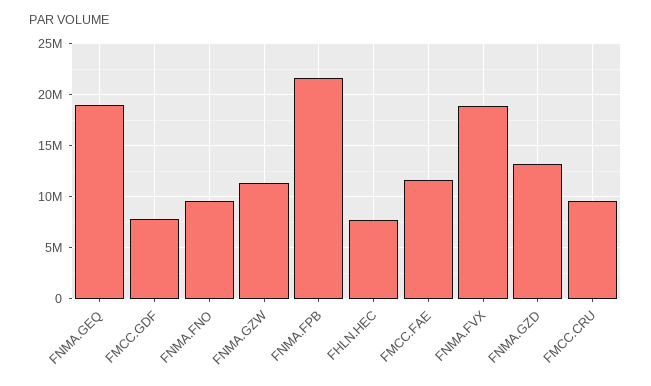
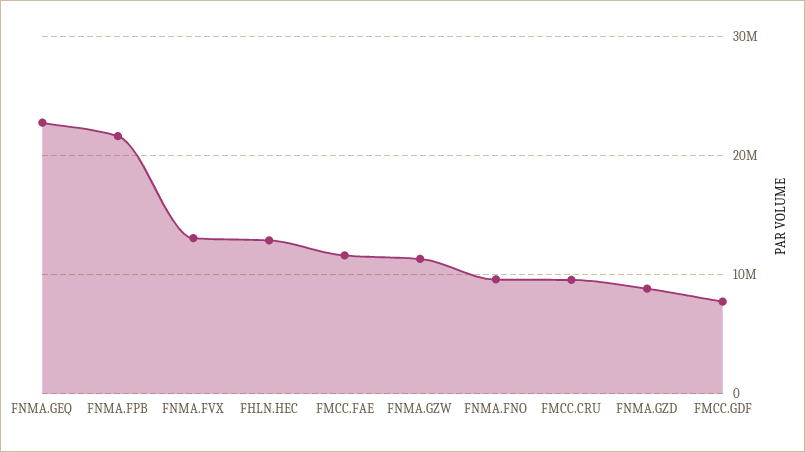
  {
-   "FNMA.GEQ": 19000000,
+   "FNMA.GEQ": 23000000,
    "FMCC.GDF": 8000000,
    "FNMA.FNO": 10000000,
    "FNMA.GZW": 11000000,
    "FNMA.FPB": 22000000,
-   "FHLN.HEC": 8000000,
+   "FHLN.HEC": 13000000,
    "FMCC.FAE": 12000000,
-   "FNMA.FVX": 19000000,
+   "FNMA.FVX": 13000000,
-   "FNMA.GZD": 13000000,
+   "FNMA.GZD": 9000000,
    "FMCC.CRU": 10000000
  }

